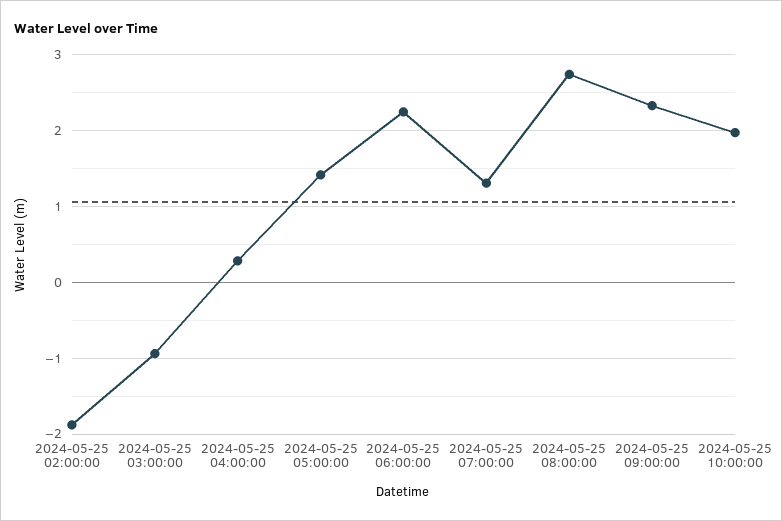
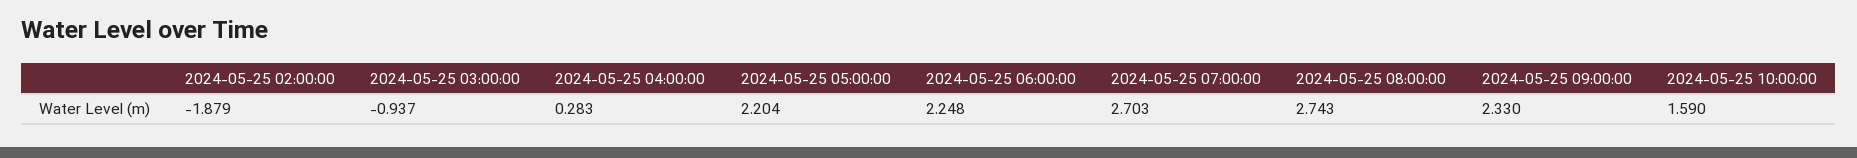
  {
    "2024-05-25 02:00:00": -1.879,
    "2024-05-25 03:00:00": -0.937,
    "2024-05-25 04:00:00": 0.283,
-   "2024-05-25 05:00:00": 1.4,
+   "2024-05-25 05:00:00": 2.204,
    "2024-05-25 06:00:00": 2.248,
-   "2024-05-25 07:00:00": 1.3,
+   "2024-05-25 07:00:00": 2.703,
    "2024-05-25 08:00:00": 2.743,
    "2024-05-25 09:00:00": 2.33,
-   "2024-05-25 10:00:00": 2
+   "2024-05-25 10:00:00": 1.59
  }

